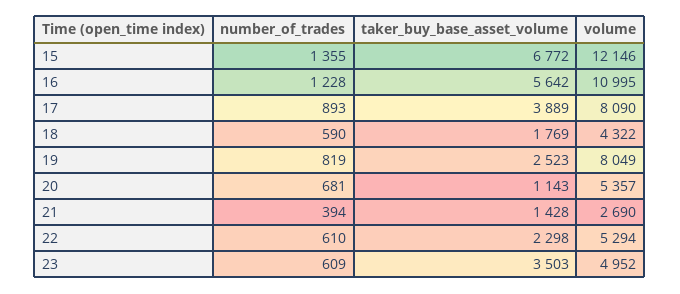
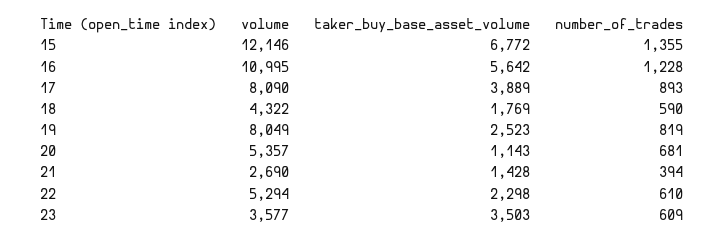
  {
    "number_of_trades": {
      "15": 1355,
      "16": 1228,
      "17": 893,
      "18": 590,
      "19": 819,
      "20": 681,
      "21": 394,
      "22": 610,
      "23": 609
    },
    "taker_buy_base_asset_volume": {
      "15": 6772,
      "16": 5642,
      "17": 3889,
      "18": 1769,
      "19": 2523,
      "20": 1143,
      "21": 1428,
      "22": 2298,
      "23": 3503
    },
    "volume": {
      "15": 12146,
      "16": 10995,
      "17": 8090,
      "18": 4322,
      "19": 8049,
      "20": 5357,
      "21": 2690,
      "22": 5294,
-     "23": 4952
+     "23": 3577
    }
  }

